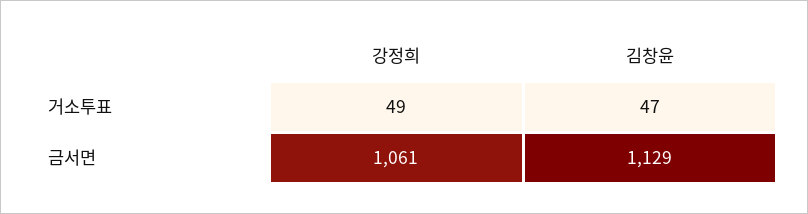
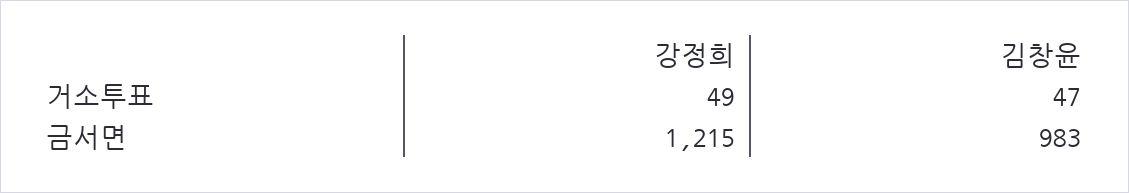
  {
    "강정희": {
      "거소투표": 49,
-     "금서면": 1061
+     "금서면": 1215
    },
    "김창윤": {
      "거소투표": 47,
-     "금서면": 1129
+     "금서면": 983
    }
  }

